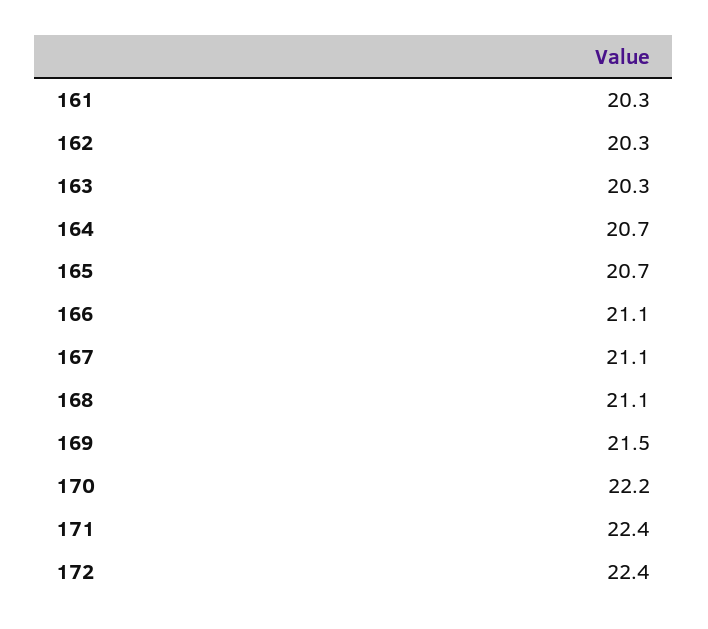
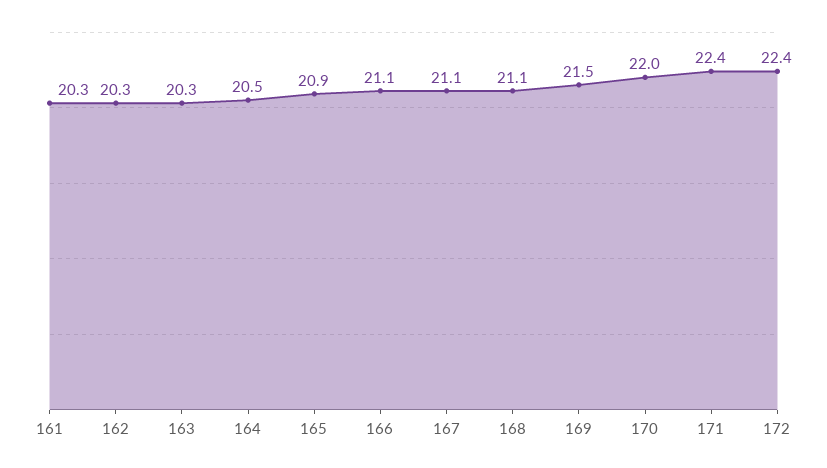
  {
    "161": 20.3,
    "162": 20.3,
    "163": 20.3,
-   "164": 20.7,
+   "164": 20.5,
-   "165": 20.7,
+   "165": 20.9,
    "166": 21.1,
    "167": 21.1,
    "168": 21.1,
    "169": 21.5,
-   "170": 22.2,
+   "170": 22,
    "171": 22.4,
    "172": 22.4
  }

